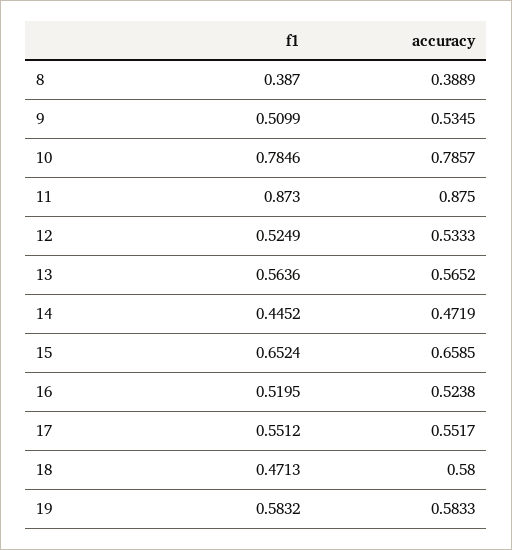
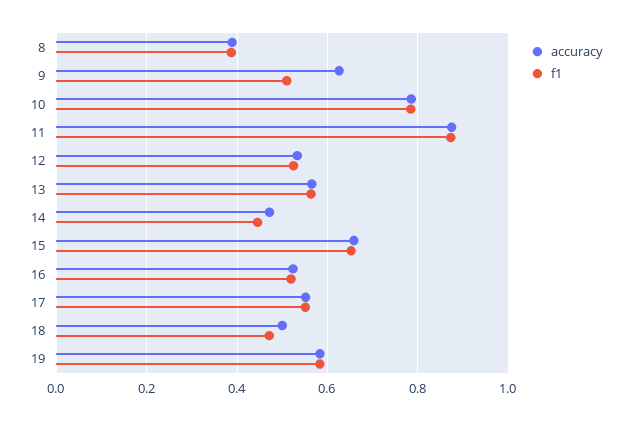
  {
    "f1": {
      "8": 0.387,
      "9": 0.5099,
      "10": 0.7846,
      "11": 0.873,
      "12": 0.5249,
      "13": 0.5636,
      "14": 0.4452,
      "15": 0.6524,
      "16": 0.5195,
      "17": 0.5512,
      "18": 0.4713,
      "19": 0.5832
    },
    "accuracy": {
      "8": 0.3889,
-     "9": 0.5345,
+     "9": 0.62,
      "10": 0.7857,
      "11": 0.875,
      "12": 0.5333,
      "13": 0.5652,
      "14": 0.4719,
      "15": 0.6585,
      "16": 0.5238,
      "17": 0.5517,
-     "18": 0.58,
+     "18": 0.5,
      "19": 0.5833
    }
  }

